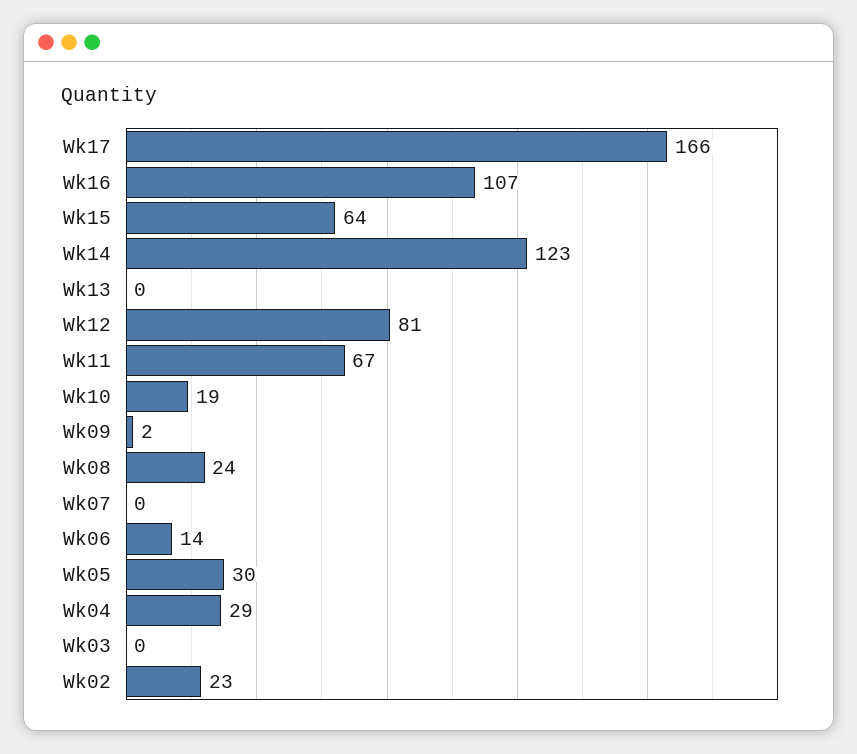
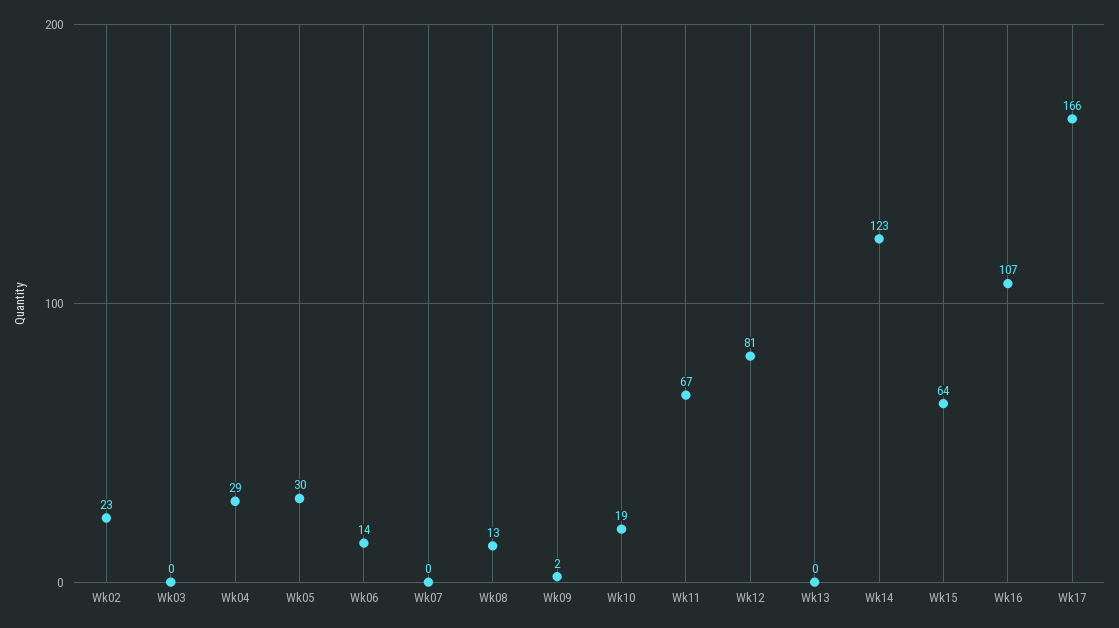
  {
    "Wk17": 166,
    "Wk16": 107,
    "Wk15": 64,
    "Wk14": 123,
    "Wk13": 0,
    "Wk12": 81,
    "Wk11": 67,
    "Wk10": 19,
    "Wk09": 2,
-   "Wk08": 24,
+   "Wk08": 13,
    "Wk07": 0,
    "Wk06": 14,
    "Wk05": 30,
    "Wk04": 29,
    "Wk03": 0,
    "Wk02": 23
  }

